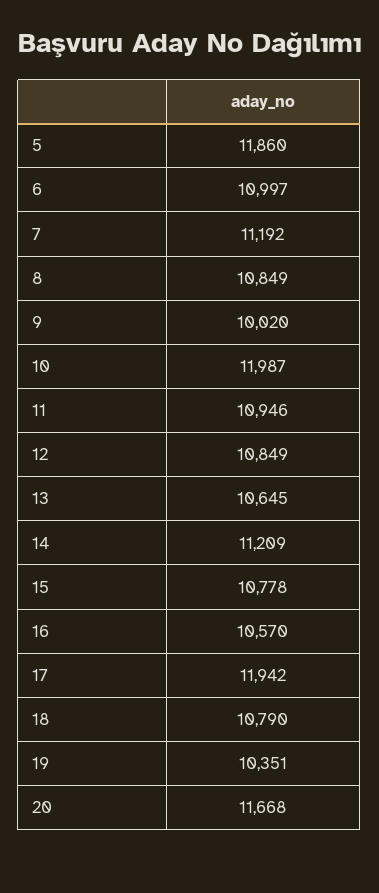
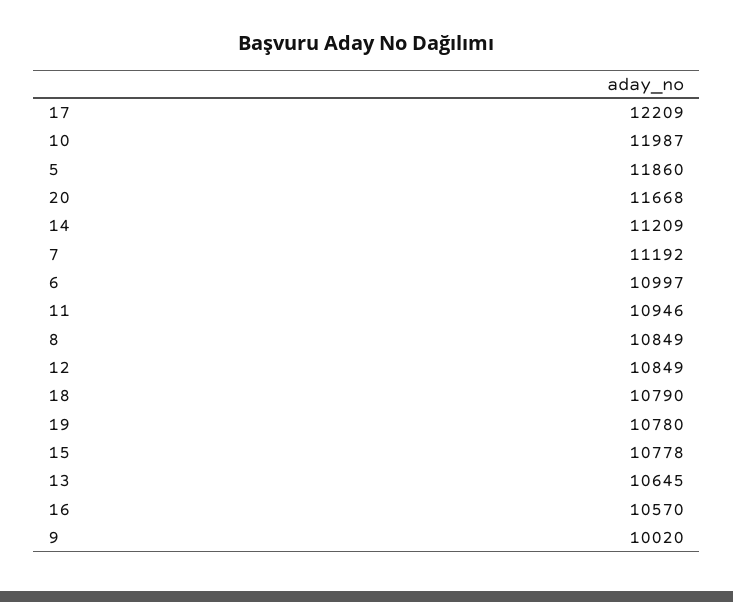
  {
    "5": 11860,
    "6": 10997,
    "7": 11192,
    "8": 10849,
    "9": 10020,
    "10": 11987,
    "11": 10946,
    "12": 10849,
    "13": 10645,
    "14": 11209,
    "15": 10778,
    "16": 10570,
-   "17": 11942,
+   "17": 12209,
    "18": 10790,
-   "19": 10351,
+   "19": 10780,
    "20": 11668
  }

